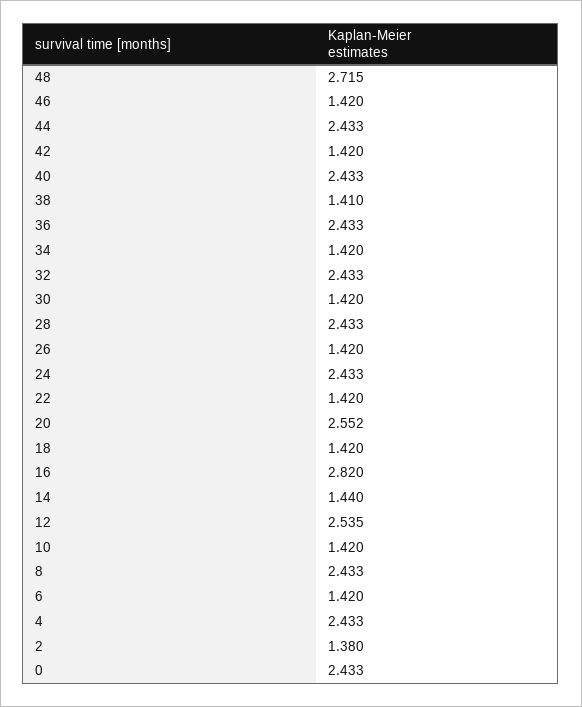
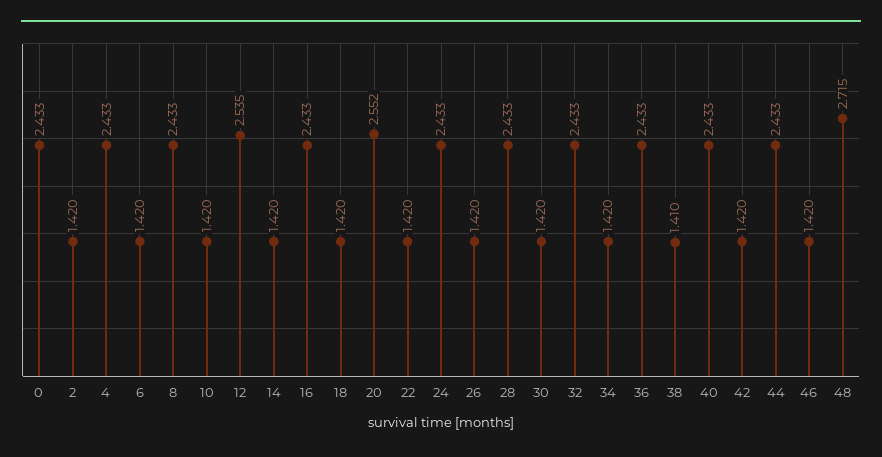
  {
    "48": 2.715,
    "46": 1.42,
    "44": 2.433,
    "42": 1.42,
    "40": 2.433,
    "38": 1.41,
    "36": 2.433,
    "34": 1.42,
    "32": 2.433,
    "30": 1.42,
    "28": 2.433,
    "26": 1.42,
    "24": 2.433,
    "22": 1.42,
    "20": 2.552,
    "18": 1.42,
-   "16": 2.82,
+   "16": 2.433,
-   "14": 1.44,
+   "14": 1.42,
    "12": 2.535,
    "10": 1.42,
    "8": 2.433,
    "6": 1.42,
    "4": 2.433,
-   "2": 1.38,
+   "2": 1.42,
    "0": 2.433
  }

